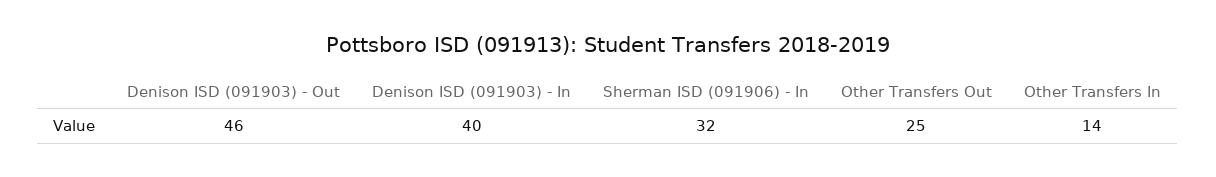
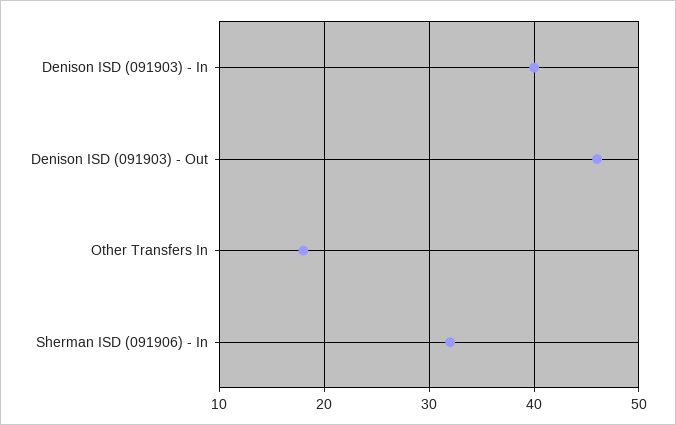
  {
    "Denison ISD (091903) - Out": 46,
    "Denison ISD (091903) - In": 40,
    "Sherman ISD (091906) - In": 32,
-   "Other Transfers Out": 25,
-   "Other Transfers In": 14
+   "Other Transfers In": 18
  }

